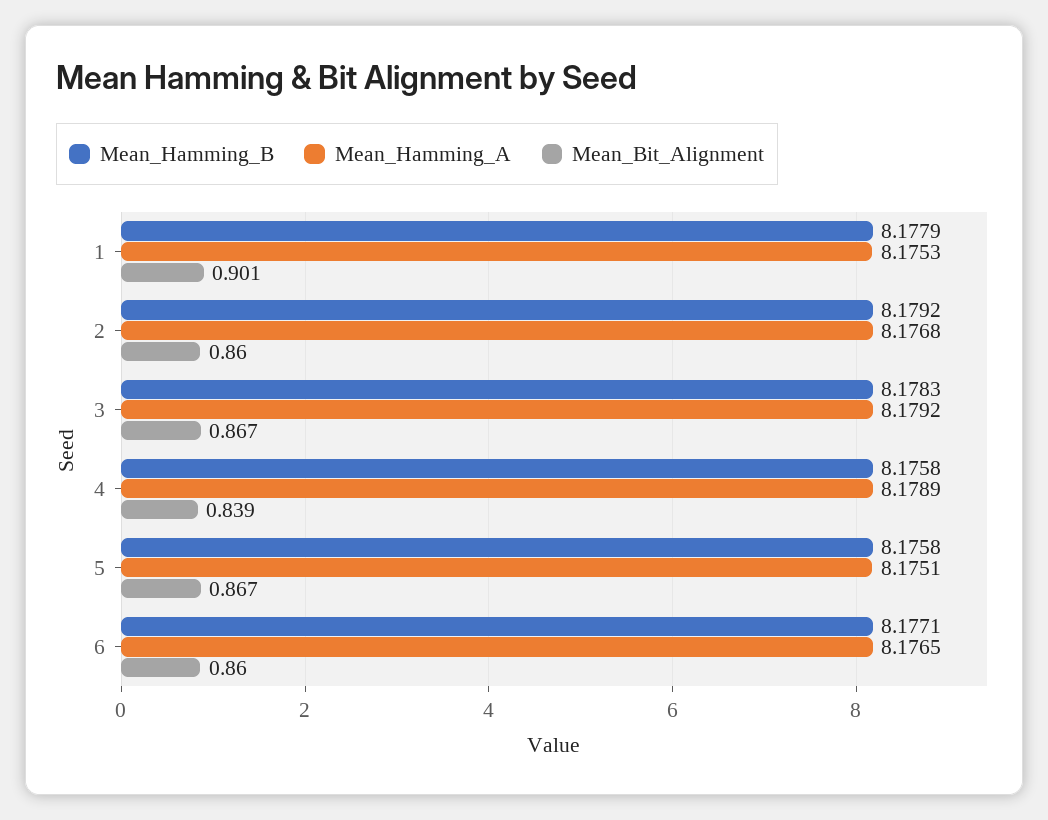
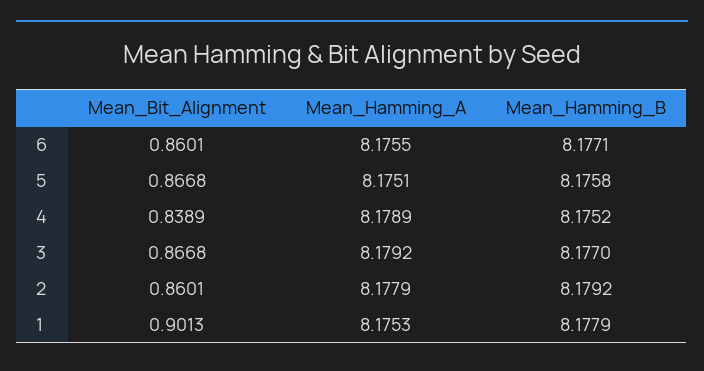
  {
    "Mean_Hamming_B": {
      "1": 8.1779,
      "2": 8.1792,
-     "3": 8.1783,
+     "3": 8.177,
-     "4": 8.1758,
+     "4": 8.1752,
      "5": 8.1758,
      "6": 8.1771
    },
    "Mean_Hamming_A": {
      "1": 8.1753,
-     "2": 8.1768,
+     "2": 8.1779,
      "3": 8.1792,
      "4": 8.1789,
      "5": 8.1751,
-     "6": 8.1765
+     "6": 8.1755
    },
    "Mean_Bit_Alignment": {
      "1": 0.9013,
      "2": 0.8601,
      "3": 0.8668,
      "4": 0.8389,
      "5": 0.8668,
      "6": 0.8601
    }
  }

